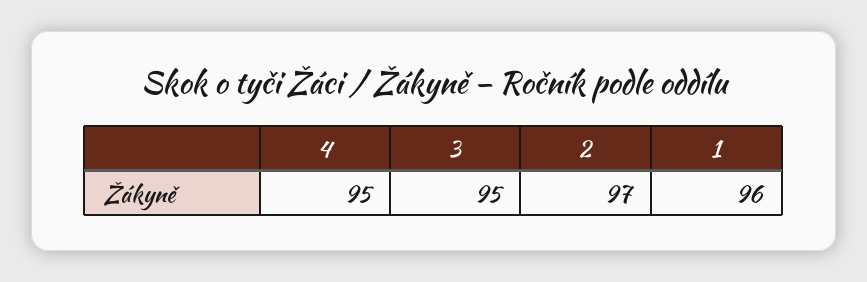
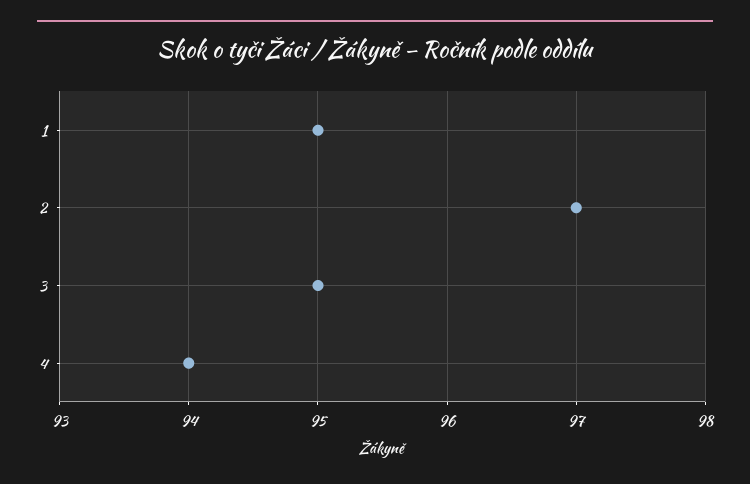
  {
-   "4": 95,
+   "4": 94,
    "3": 95,
    "2": 97,
-   "1": 96
+   "1": 95
  }

